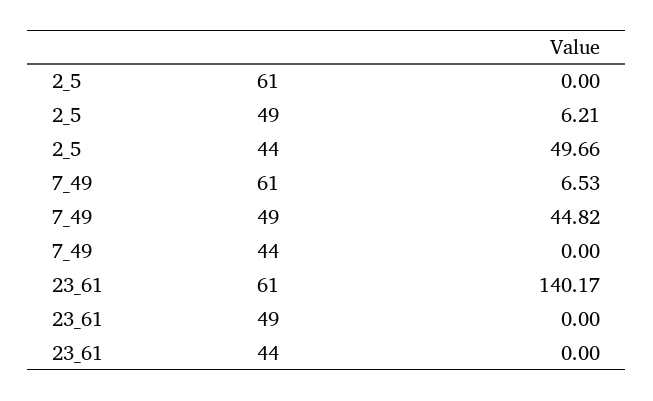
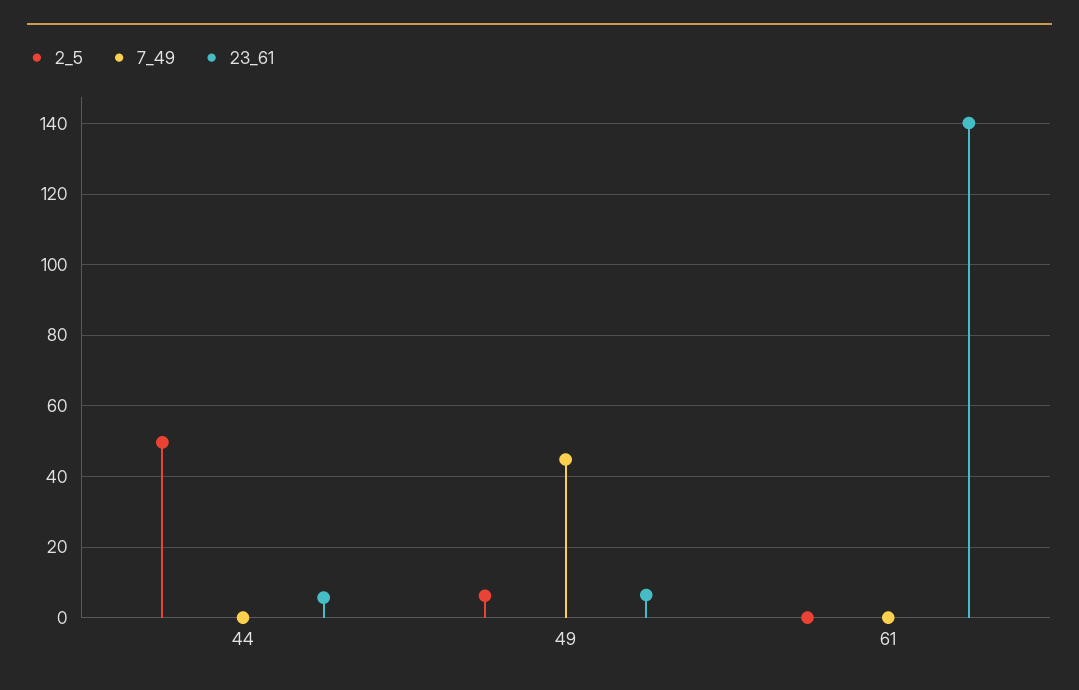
  {
    "2_5": {
      "61": 0,
      "49": 6.21,
      "44": 49.66
    },
    "7_49": {
-     "61": 6.53,
+     "61": 0,
      "49": 44.82,
      "44": 0
    },
    "23_61": {
      "61": 140.17,
-     "49": 0,
+     "49": 6,
-     "44": 0
+     "44": 6
    }
  }

